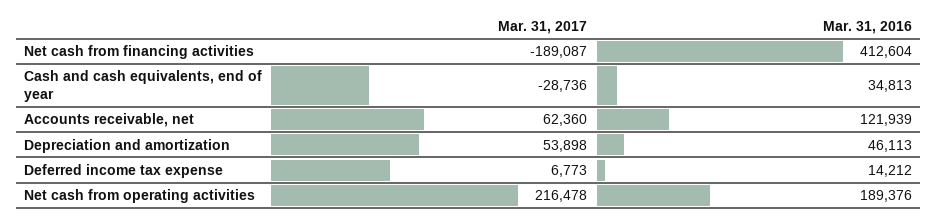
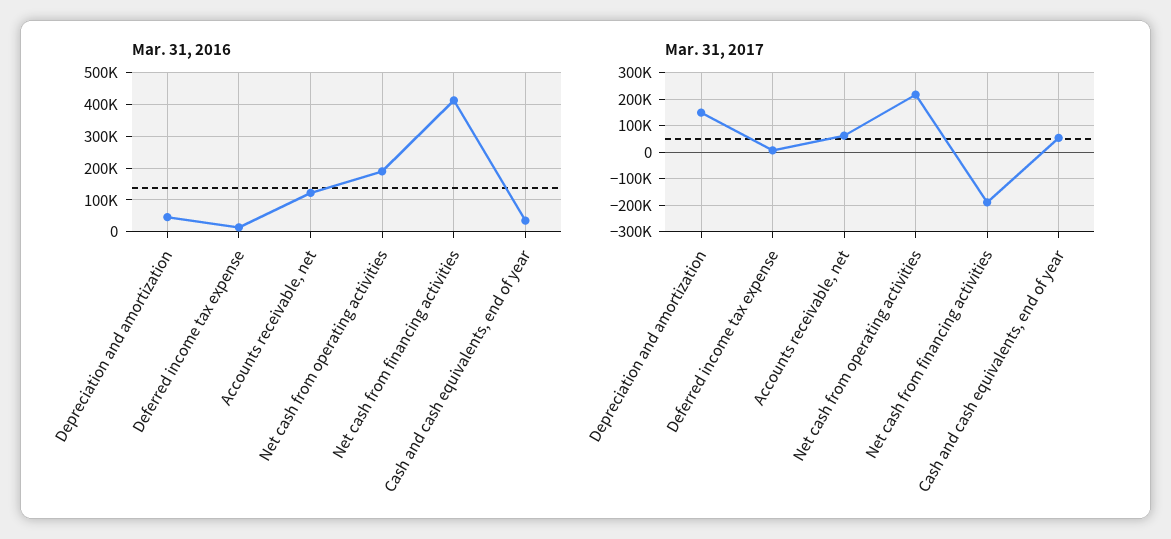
  {
    "Mar. 31, 2017": {
      "Net cash from financing activities": -189087,
-     "Cash and cash equivalents, end of year": -28736,
+     "Cash and cash equivalents, end of year": 50000,
      "Accounts receivable, net": 62360,
-     "Depreciation and amortization": 53898,
+     "Depreciation and amortization": 150000,
      "Deferred income tax expense": 6773,
      "Net cash from operating activities": 216478
    },
    "Mar. 31, 2016": {
      "Net cash from financing activities": 412604,
      "Cash and cash equivalents, end of year": 34813,
      "Accounts receivable, net": 121939,
      "Depreciation and amortization": 46113,
      "Deferred income tax expense": 14212,
      "Net cash from operating activities": 189376
    }
  }

